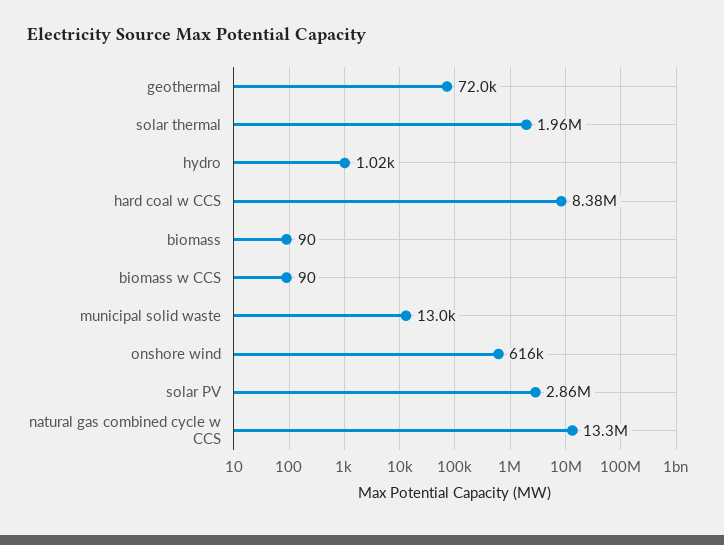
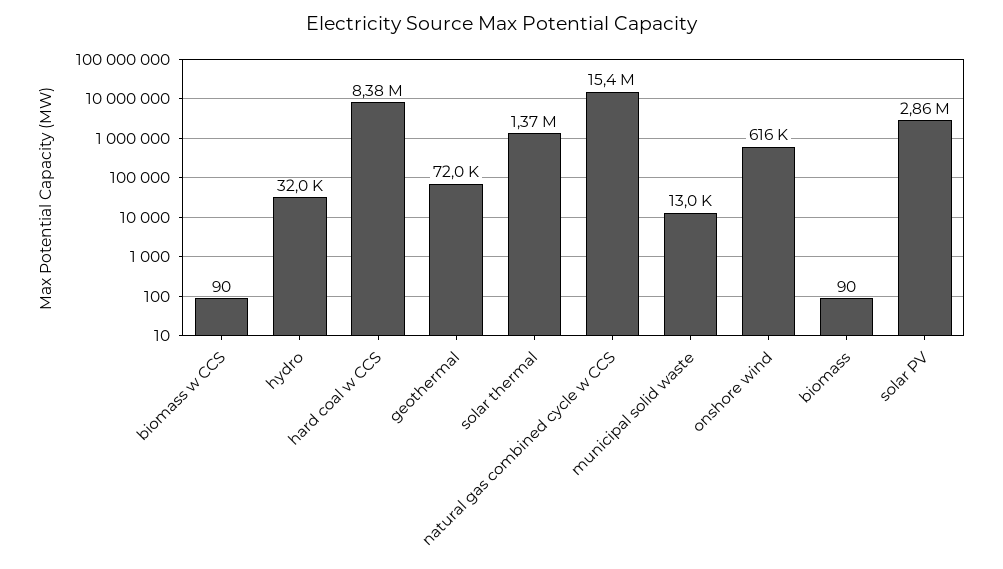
  {
    "geothermal": 72000,
-   "solar thermal": 1960000,
+   "solar thermal": 1370000,
-   "hydro": 1020,
+   "hydro": 32000,
    "hard coal w CCS": 8380000,
    "biomass": 90,
    "biomass w CCS": 90,
    "municipal solid waste": 13000,
    "onshore wind": 616000,
    "solar PV": 2860000,
-   "natural gas combined cycle w CCS": 13300000
+   "natural gas combined cycle w CCS": 15400000
  }

